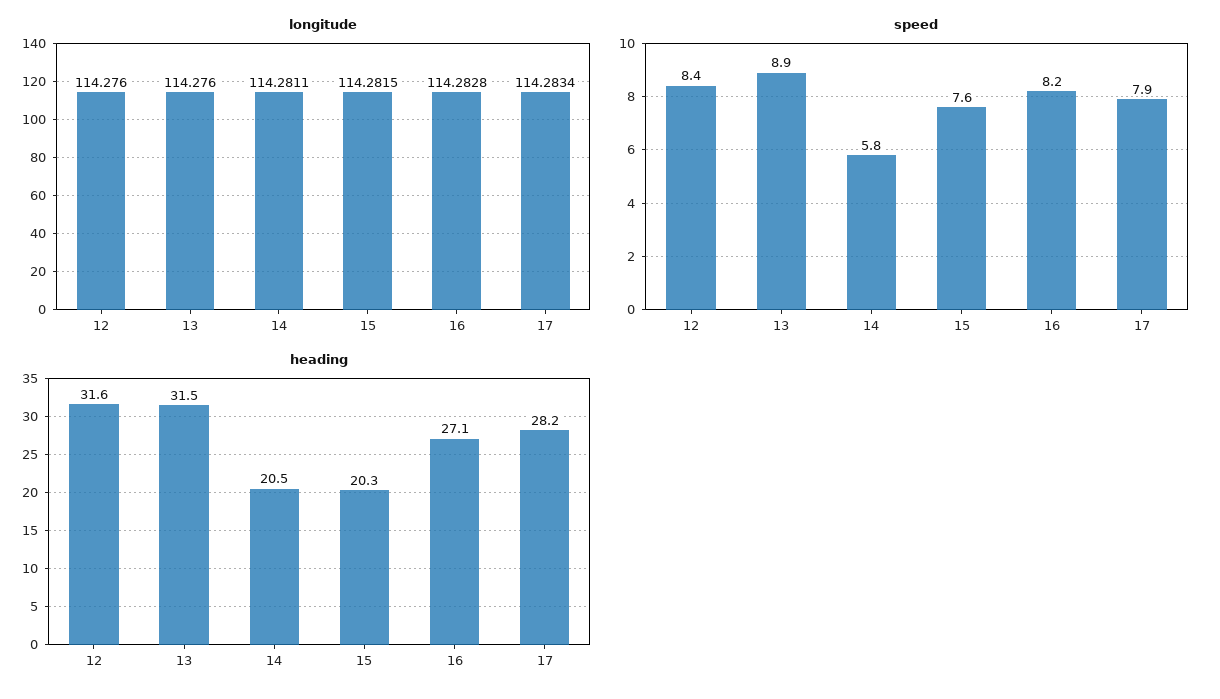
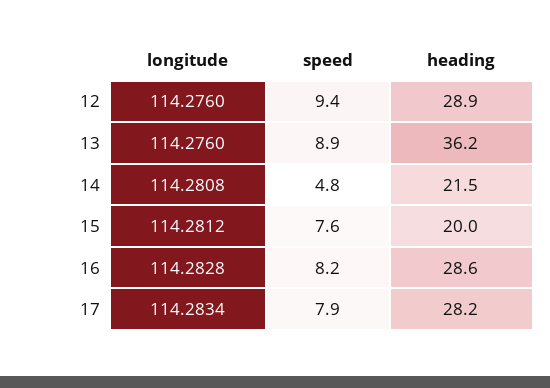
  {
    "longitude": {
      "12": 114.276,
      "13": 114.276,
-     "14": 114.2811,
+     "14": 114.2808,
-     "15": 114.2815,
+     "15": 114.2812,
      "16": 114.2828,
      "17": 114.2834
    },
    "speed": {
-     "12": 8.4,
+     "12": 9.4,
      "13": 8.9,
-     "14": 5.8,
+     "14": 4.8,
      "15": 7.6,
      "16": 8.2,
      "17": 7.9
    },
    "heading": {
-     "12": 31.6,
+     "12": 28.9,
-     "13": 31.5,
+     "13": 36.2,
-     "14": 20.5,
+     "14": 21.5,
-     "15": 20.3,
+     "15": 20,
-     "16": 27.1,
+     "16": 28.6,
      "17": 28.2
    }
  }

